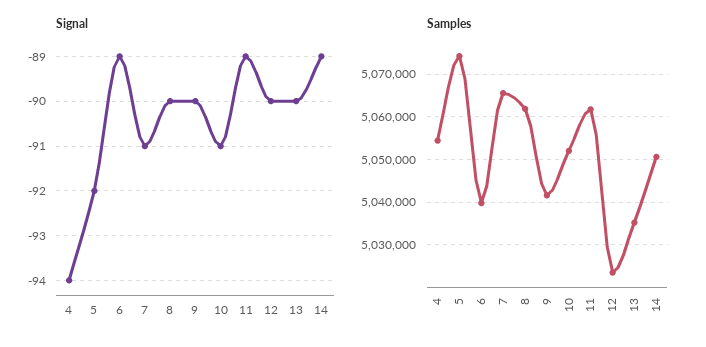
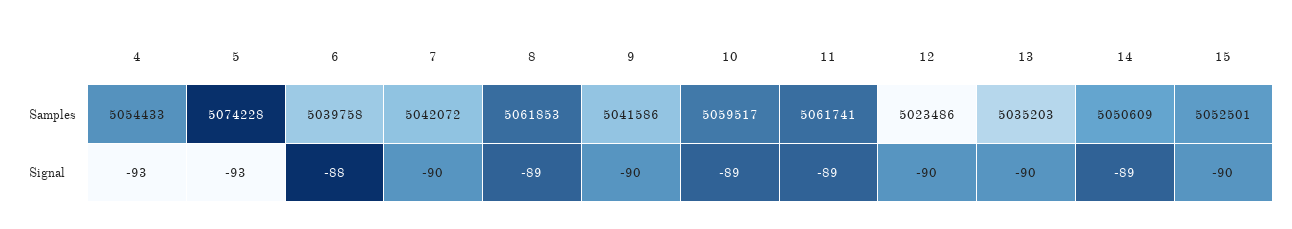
  {
    "Signal": {
-     "4": -94,
+     "4": -93,
-     "5": -92,
+     "5": -93,
-     "6": -89,
+     "6": -88,
-     "7": -91,
+     "7": -90,
-     "8": -90,
+     "8": -89,
      "9": -90,
-     "10": -91,
+     "10": -89,
      "11": -89,
      "12": -90,
      "13": -90,
-     "14": -89
+     "14": -89,
+     "15": -90
    },
    "Samples": {
      "4": 5054433,
      "5": 5074228,
      "6": 5039758,
-     "7": 5066000,
+     "7": 5042072,
      "8": 5061853,
      "9": 5041586,
-     "10": 5052000,
+     "10": 5059517,
      "11": 5061741,
      "12": 5023486,
      "13": 5035203,
-     "14": 5050609
+     "14": 5050609,
+     "15": 5052501
    }
  }

